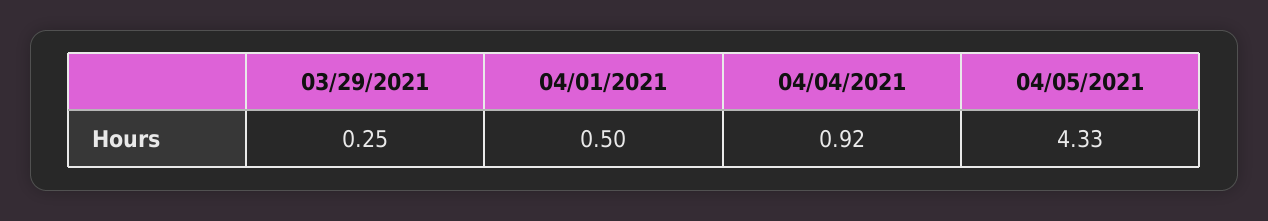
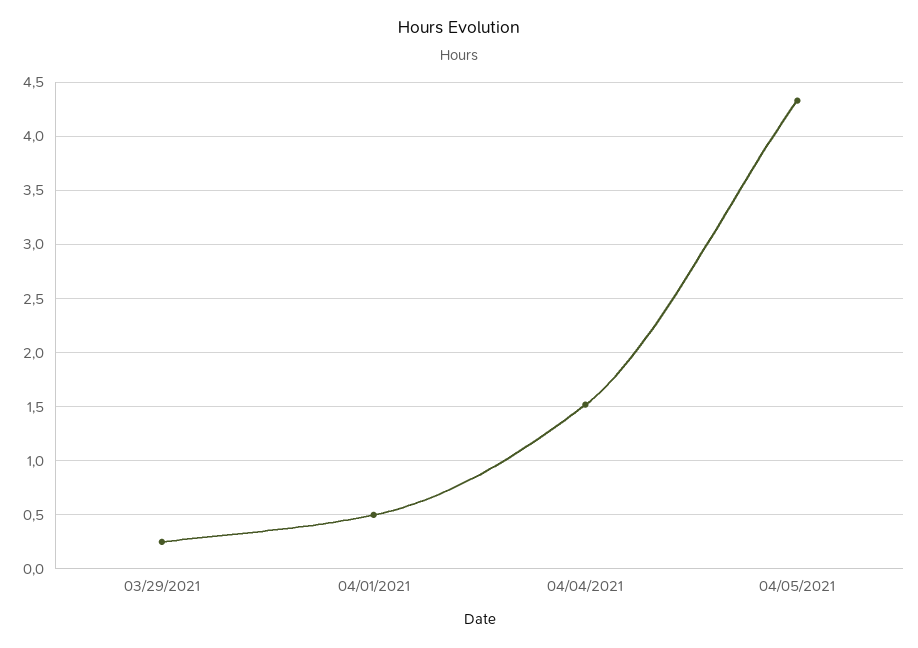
  {
    "03/29/2021": 0.25,
    "04/01/2021": 0.5,
-   "04/04/2021": 0.92,
+   "04/04/2021": 1.5,
    "04/05/2021": 4.33
  }

